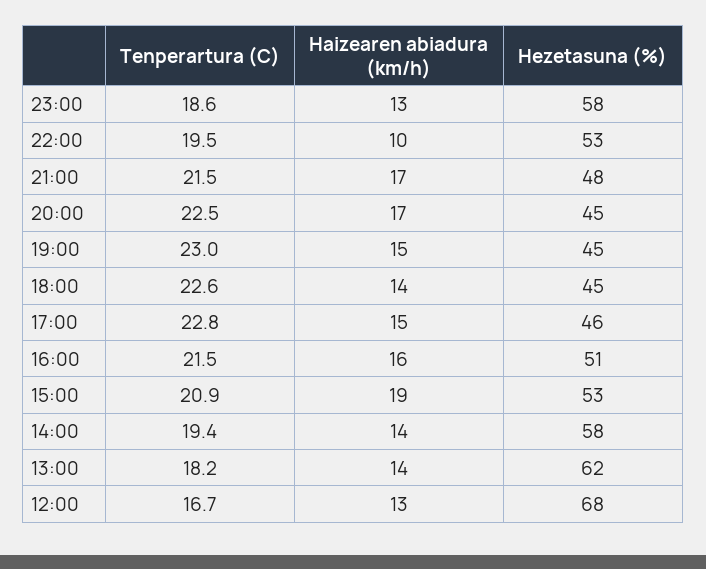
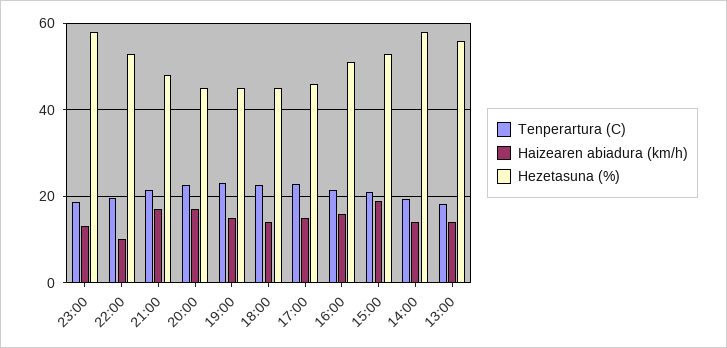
  {
    "Tenperartura (C)": {
      "23:00": 18.6,
      "22:00": 19.5,
      "21:00": 21.5,
      "20:00": 22.5,
      "19:00": 23,
      "18:00": 22.6,
      "17:00": 22.8,
      "16:00": 21.5,
      "15:00": 20.9,
      "14:00": 19.4,
-     "13:00": 18.2,
+     "13:00": 18.2
-     "12:00": 16.7
    },
    "Haizearen abiadura (km/h)": {
      "23:00": 13,
      "22:00": 10,
      "21:00": 17,
      "20:00": 17,
      "19:00": 15,
      "18:00": 14,
      "17:00": 15,
      "16:00": 16,
      "15:00": 19,
      "14:00": 14,
-     "13:00": 14,
+     "13:00": 14
-     "12:00": 13
    },
    "Hezetasuna (%)": {
      "23:00": 58,
      "22:00": 53,
      "21:00": 48,
      "20:00": 45,
      "19:00": 45,
      "18:00": 45,
      "17:00": 46,
      "16:00": 51,
      "15:00": 53,
      "14:00": 58,
-     "13:00": 62,
+     "13:00": 56
-     "12:00": 68
    }
  }

